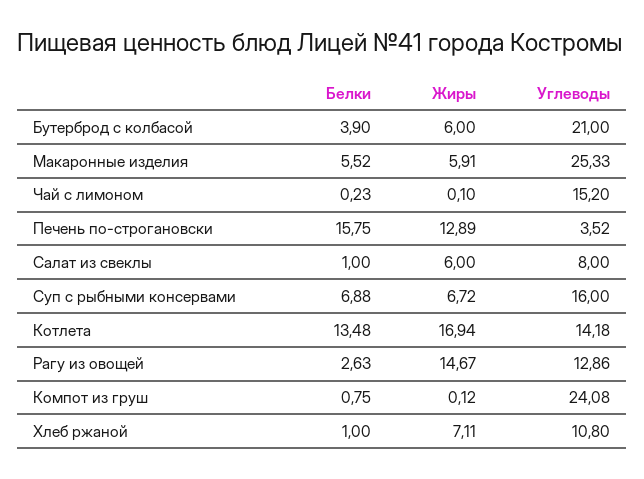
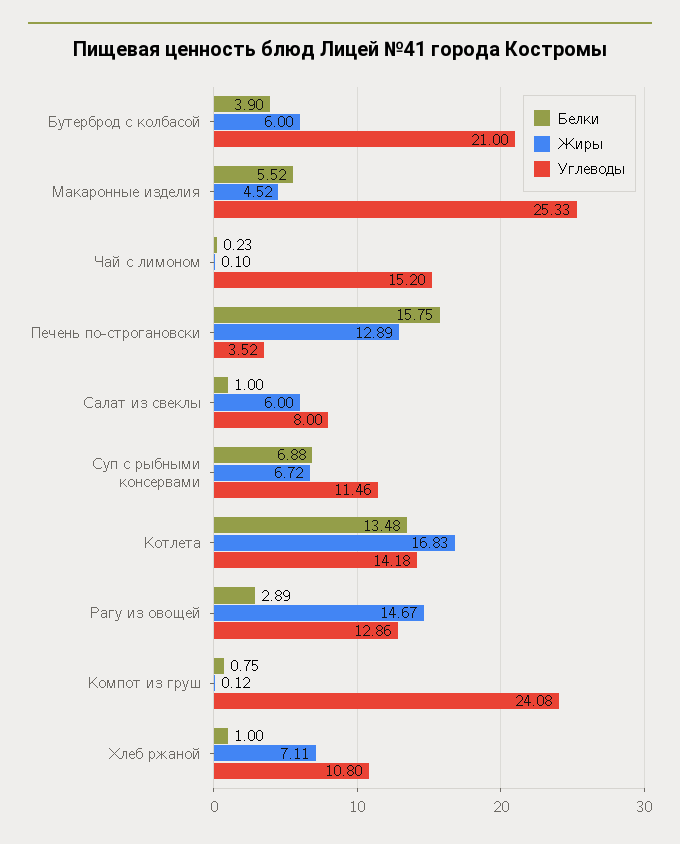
  {
    "Белки": {
      "Бутерброд с колбасой": 3.9,
      "Макаронные изделия": 5.52,
      "Чай с лимоном": 0.23,
      "Печень по-строгановски": 15.75,
      "Салат из свеклы": 1,
      "Суп с рыбными консервами": 6.88,
      "Котлета": 13.48,
-     "Рагу из овощей": 2.63,
+     "Рагу из овощей": 2.89,
      "Компот из груш": 0.75,
      "Хлеб ржаной": 1
    },
    "Жиры": {
      "Бутерброд с колбасой": 6,
-     "Макаронные изделия": 5.91,
+     "Макаронные изделия": 4.52,
      "Чай с лимоном": 0.1,
      "Печень по-строгановски": 12.89,
      "Салат из свеклы": 6,
      "Суп с рыбными консервами": 6.72,
-     "Котлета": 16.94,
+     "Котлета": 16.83,
      "Рагу из овощей": 14.67,
      "Компот из груш": 0.12,
      "Хлеб ржаной": 7.11
    },
    "Углеводы": {
      "Бутерброд с колбасой": 21,
      "Макаронные изделия": 25.33,
      "Чай с лимоном": 15.2,
      "Печень по-строгановски": 3.52,
      "Салат из свеклы": 8,
-     "Суп с рыбными консервами": 16,
+     "Суп с рыбными консервами": 11.46,
      "Котлета": 14.18,
      "Рагу из овощей": 12.86,
      "Компот из груш": 24.08,
      "Хлеб ржаной": 10.8
    }
  }

